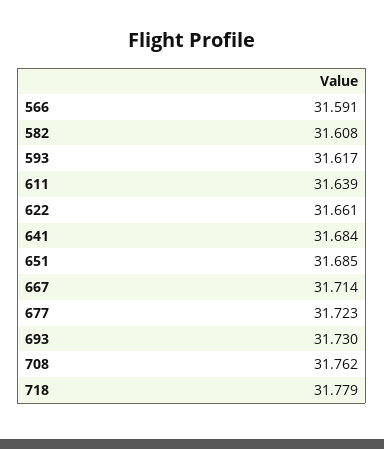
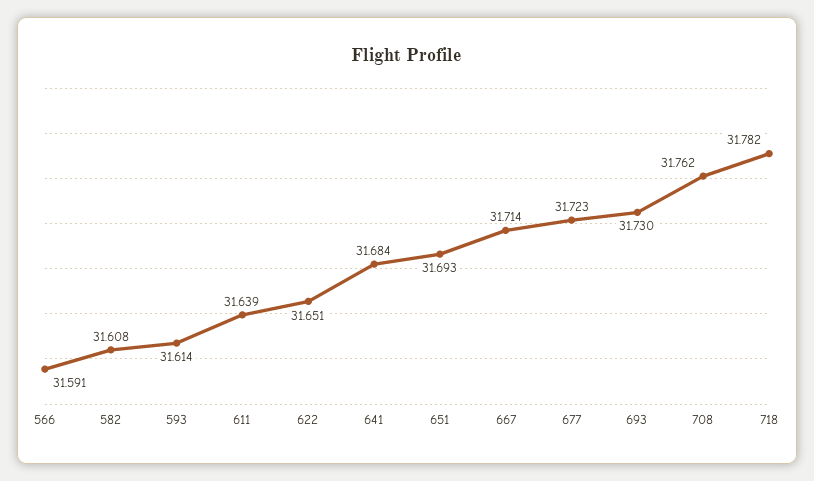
  {
    "566": 31.591,
    "582": 31.608,
-   "593": 31.617,
+   "593": 31.614,
    "611": 31.639,
-   "622": 31.661,
+   "622": 31.651,
    "641": 31.684,
-   "651": 31.685,
+   "651": 31.693,
    "667": 31.714,
    "677": 31.723,
    "693": 31.73,
    "708": 31.762,
-   "718": 31.779
+   "718": 31.782
  }

